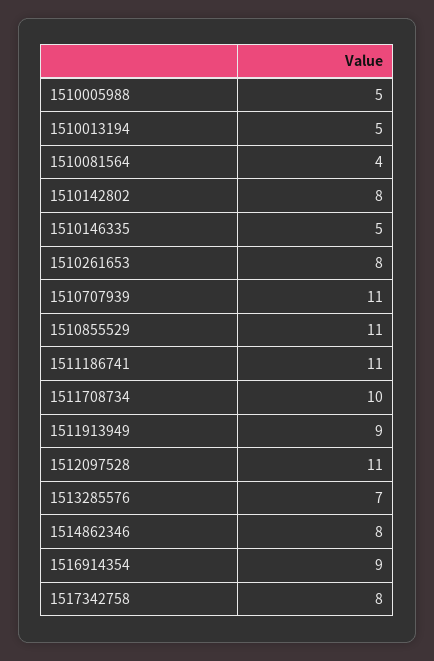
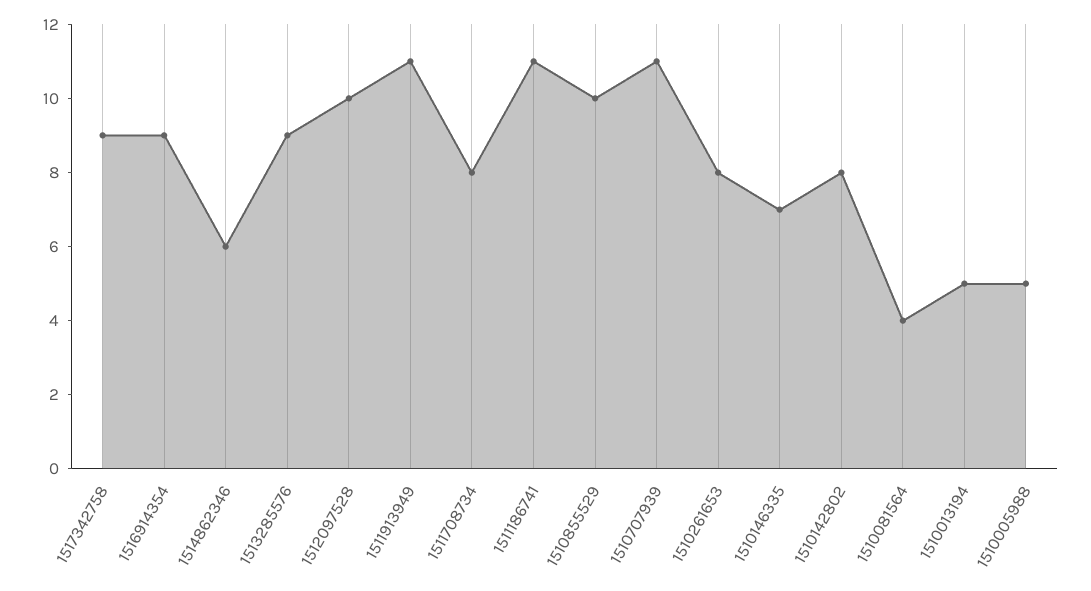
  {
    "1510005988": 5,
    "1510013194": 5,
    "1510081564": 4,
    "1510142802": 8,
-   "1510146335": 5,
+   "1510146335": 7,
    "1510261653": 8,
    "1510707939": 11,
-   "1510855529": 11,
+   "1510855529": 10,
    "1511186741": 11,
-   "1511708734": 10,
+   "1511708734": 8,
-   "1511913949": 9,
+   "1511913949": 11,
-   "1512097528": 11,
+   "1512097528": 10,
-   "1513285576": 7,
+   "1513285576": 9,
-   "1514862346": 8,
+   "1514862346": 6,
    "1516914354": 9,
-   "1517342758": 8
+   "1517342758": 9
  }

